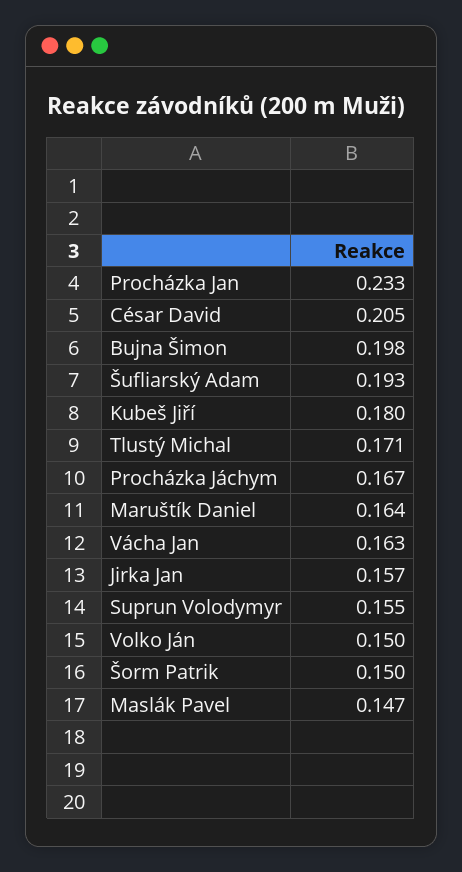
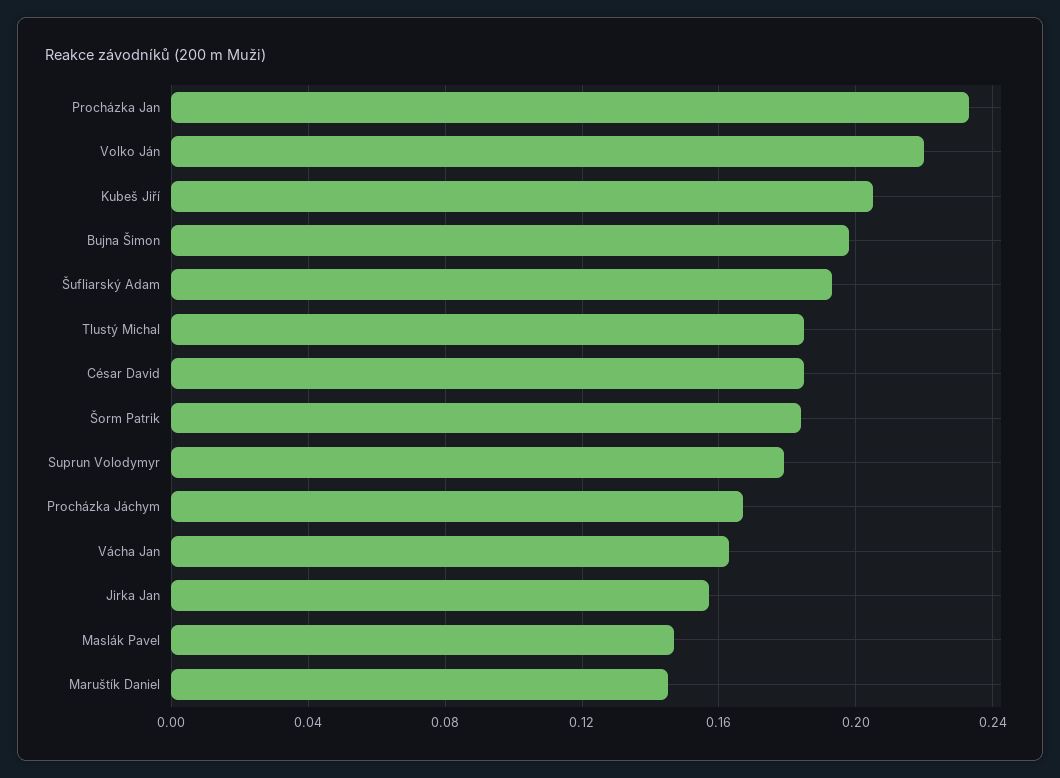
  {
    "Procházka Jan": 0.233,
-   "César David": 0.205,
+   "César David": 0.185,
    "Bujna Šimon": 0.198,
    "Šufliarský Adam": 0.193,
-   "Kubeš Jiří": 0.18,
+   "Kubeš Jiří": 0.205,
-   "Tlustý Michal": 0.171,
+   "Tlustý Michal": 0.185,
    "Procházka Jáchym": 0.167,
-   "Maruštík Daniel": 0.164,
+   "Maruštík Daniel": 0.145,
    "Vácha Jan": 0.163,
    "Jirka Jan": 0.157,
-   "Suprun Volodymyr": 0.155,
+   "Suprun Volodymyr": 0.18,
-   "Volko Ján": 0.15,
+   "Volko Ján": 0.22,
-   "Šorm Patrik": 0.15,
+   "Šorm Patrik": 0.185,
    "Maslák Pavel": 0.147
  }

